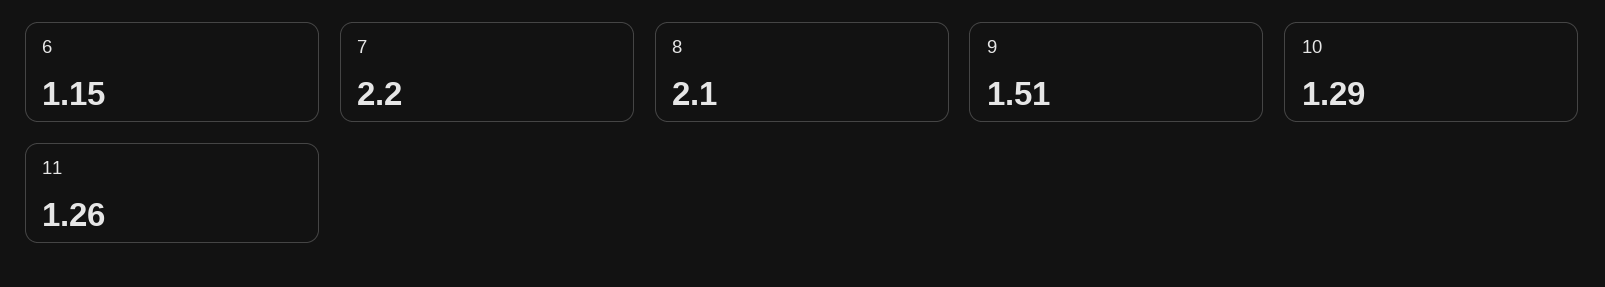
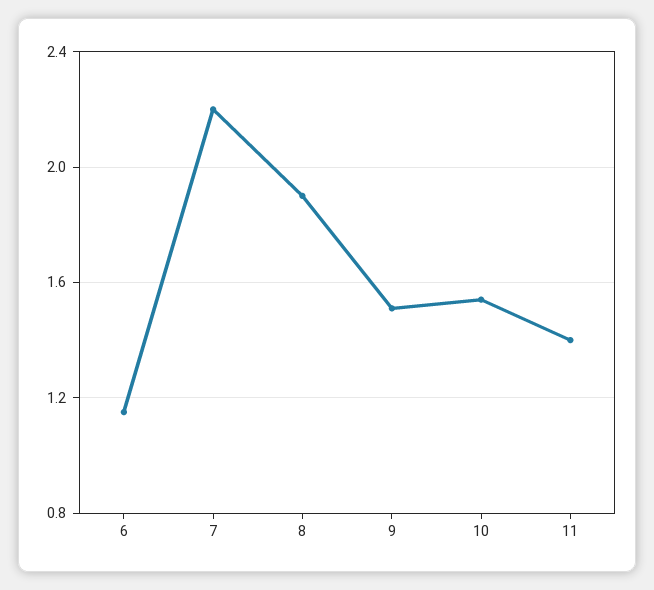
  {
    "6": 1.15,
    "7": 2.2,
-   "8": 2.1,
+   "8": 1.9,
    "9": 1.51,
-   "10": 1.29,
+   "10": 1.55,
-   "11": 1.26
+   "11": 1.4
  }

